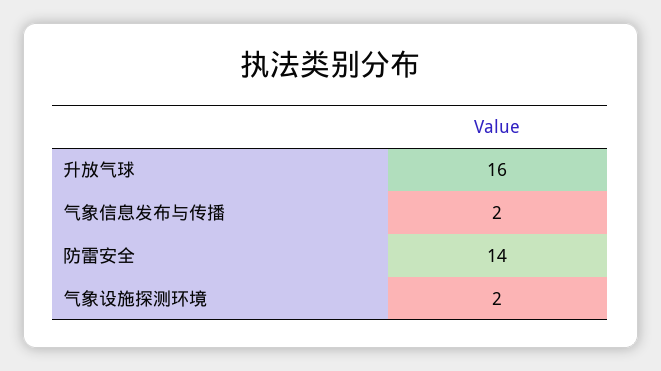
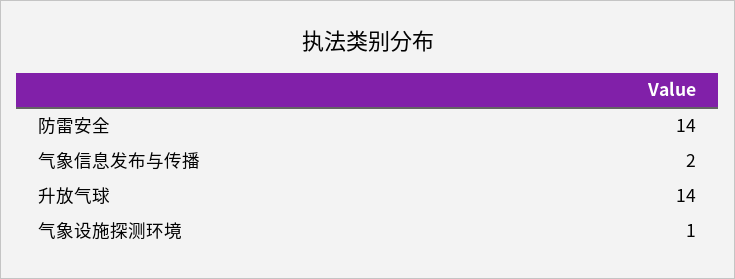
  {
-   "升放气球": 16,
+   "升放气球": 14,
    "气象信息发布与传播": 2,
    "防雷安全": 14,
-   "气象设施探测环境": 2
+   "气象设施探测环境": 1
  }

